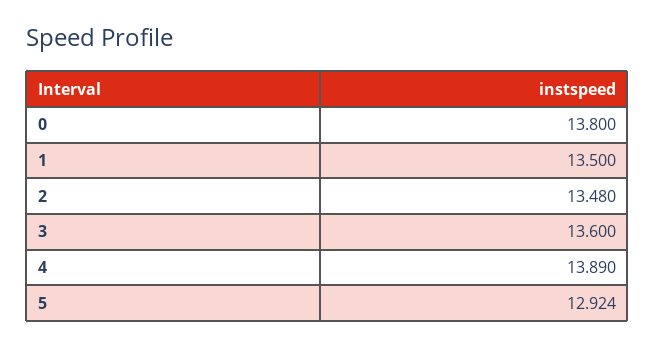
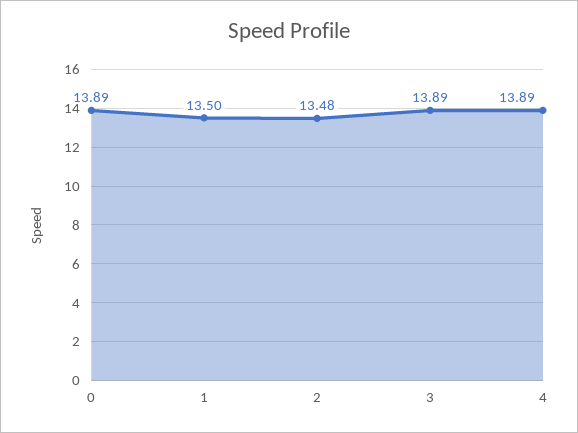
  {
-   "0": 13.8,
+   "0": 13.89,
    "1": 13.5,
    "2": 13.48,
-   "3": 13.6,
+   "3": 13.89,
-   "4": 13.89,
+   "4": 13.89
-   "5": 12.924
  }

